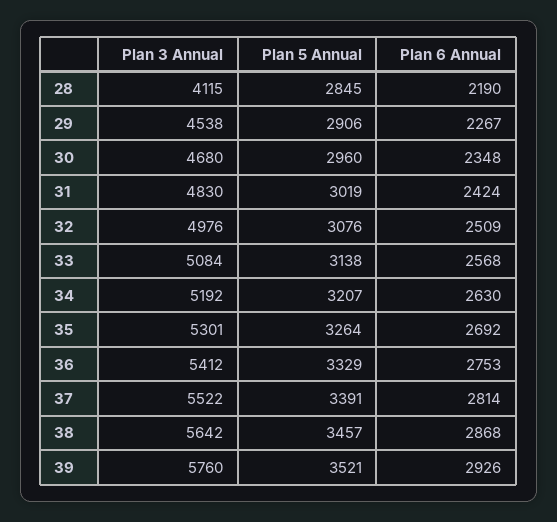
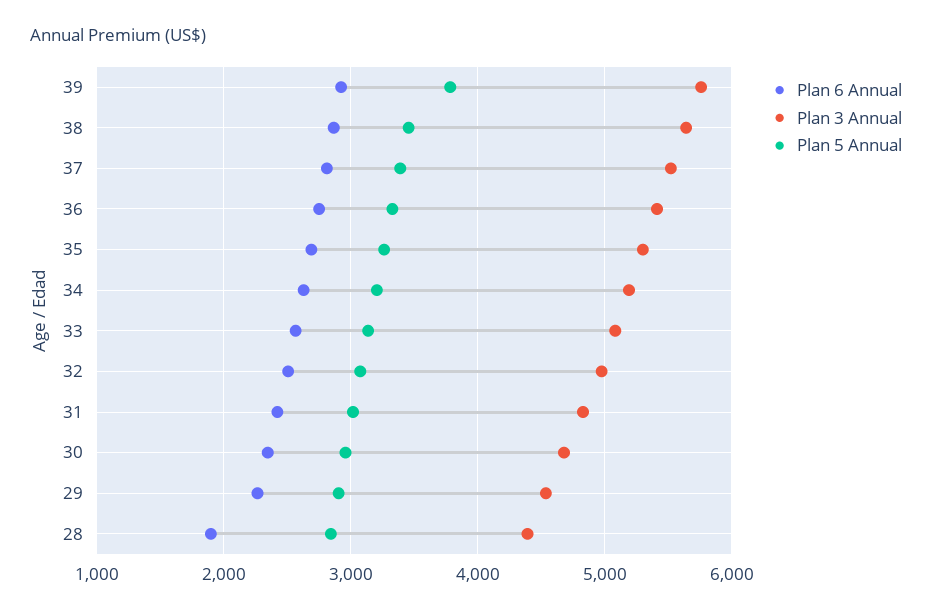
  {
    "Plan 3 Annual": {
-     "28": 4115,
+     "28": 4400,
      "29": 4538,
      "30": 4680,
      "31": 4830,
      "32": 4976,
      "33": 5084,
      "34": 5192,
      "35": 5301,
      "36": 5412,
      "37": 5522,
      "38": 5642,
      "39": 5760
    },
    "Plan 5 Annual": {
      "28": 2845,
      "29": 2906,
      "30": 2960,
      "31": 3019,
      "32": 3076,
      "33": 3138,
      "34": 3207,
      "35": 3264,
      "36": 3329,
      "37": 3391,
      "38": 3457,
-     "39": 3521
+     "39": 3800
    },
    "Plan 6 Annual": {
-     "28": 2190,
+     "28": 1900,
      "29": 2267,
      "30": 2348,
      "31": 2424,
      "32": 2509,
      "33": 2568,
      "34": 2630,
      "35": 2692,
      "36": 2753,
      "37": 2814,
      "38": 2868,
      "39": 2926
    }
  }

